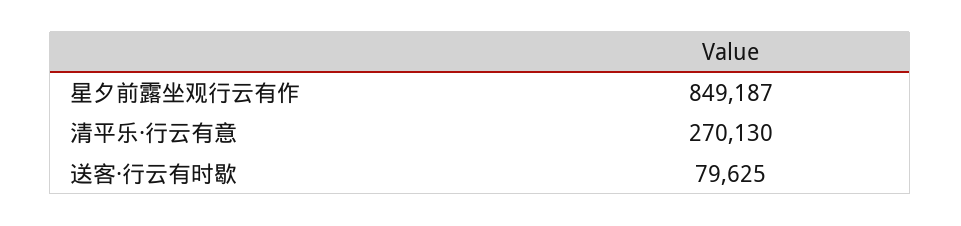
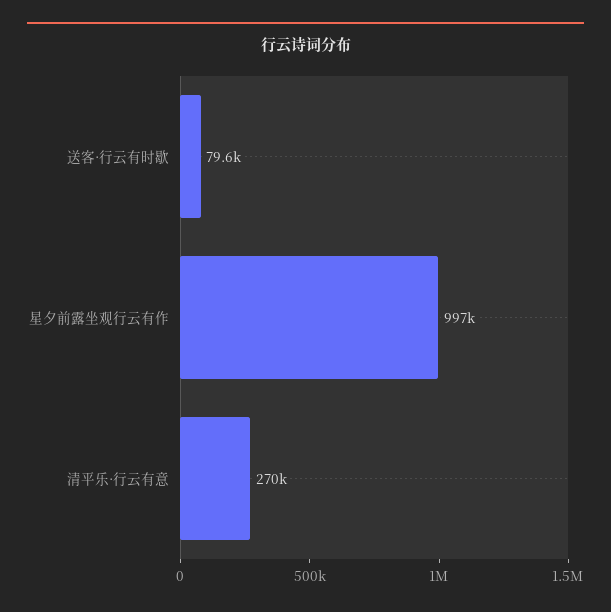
  {
-   "星夕前露坐观行云有作": 849187,
+   "星夕前露坐观行云有作": 997000,
    "清平乐·行云有意": 270130,
    "送客·行云有时歇": 79625
  }

